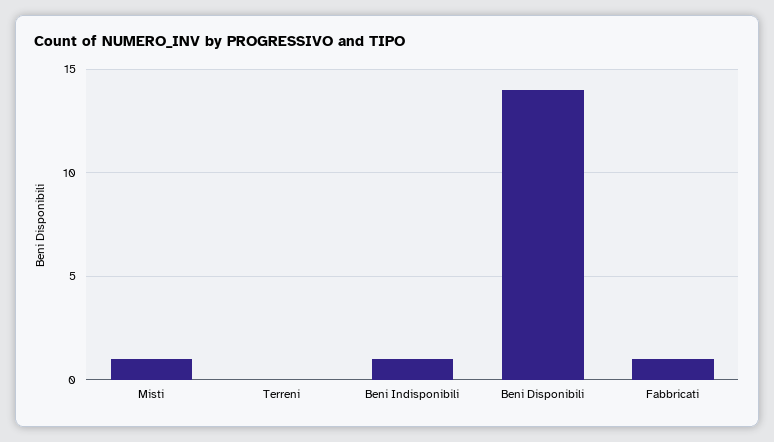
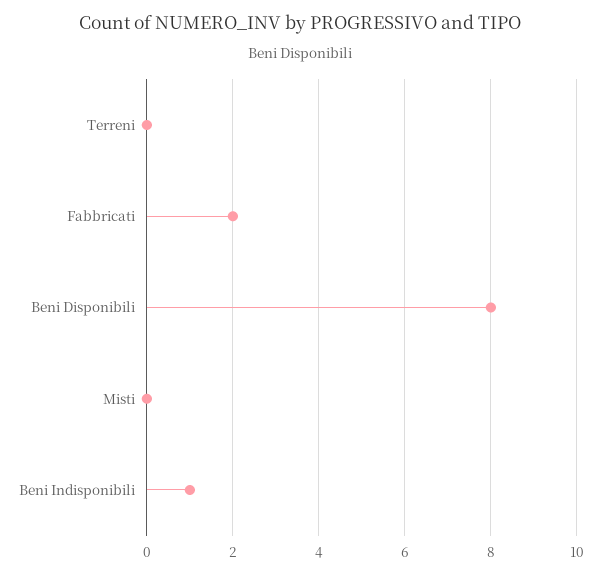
  {
-   "Misti": 1,
+   "Misti": 0,
    "Terreni": 0,
    "Beni Indisponibili": 1,
-   "Beni Disponibili": 14,
+   "Beni Disponibili": 8,
-   "Fabbricati": 1
+   "Fabbricati": 2
  }

